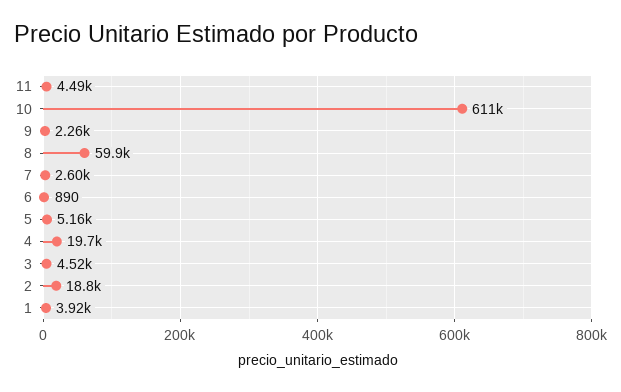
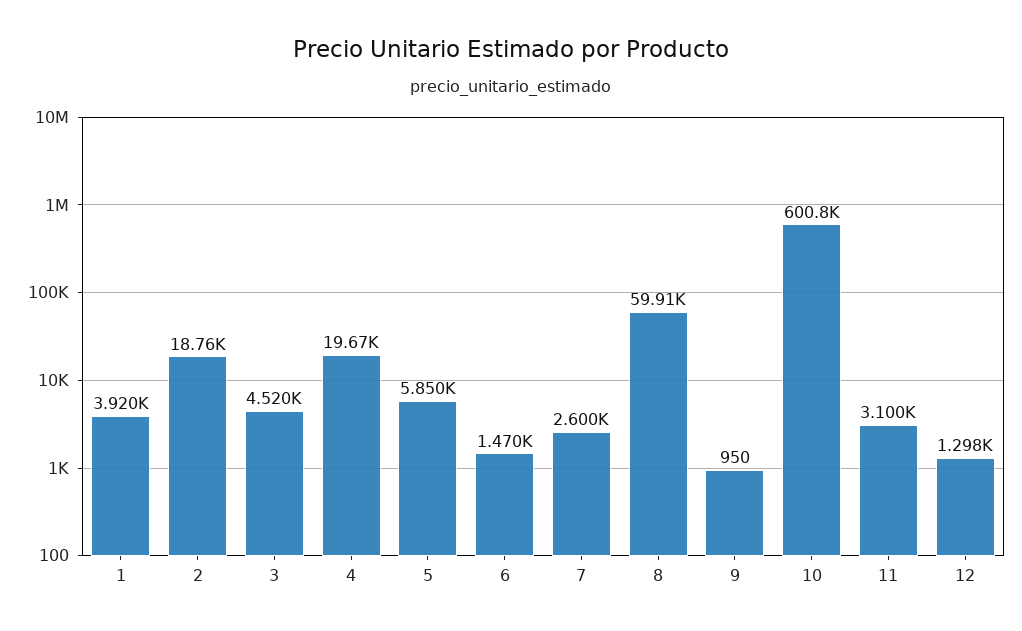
  {
-   "11": 4490,
+   "11": 3100,
-   "10": 611000,
+   "10": 600800,
-   "9": 2260,
+   "9": 950,
    "8": 59910,
    "7": 2600,
-   "6": 890,
+   "6": 1470,
-   "5": 5160,
+   "5": 5850,
    "4": 19670,
    "3": 4520,
    "2": 18760,
-   "1": 3920
+   "1": 3920,
+   "12": 1298
  }

